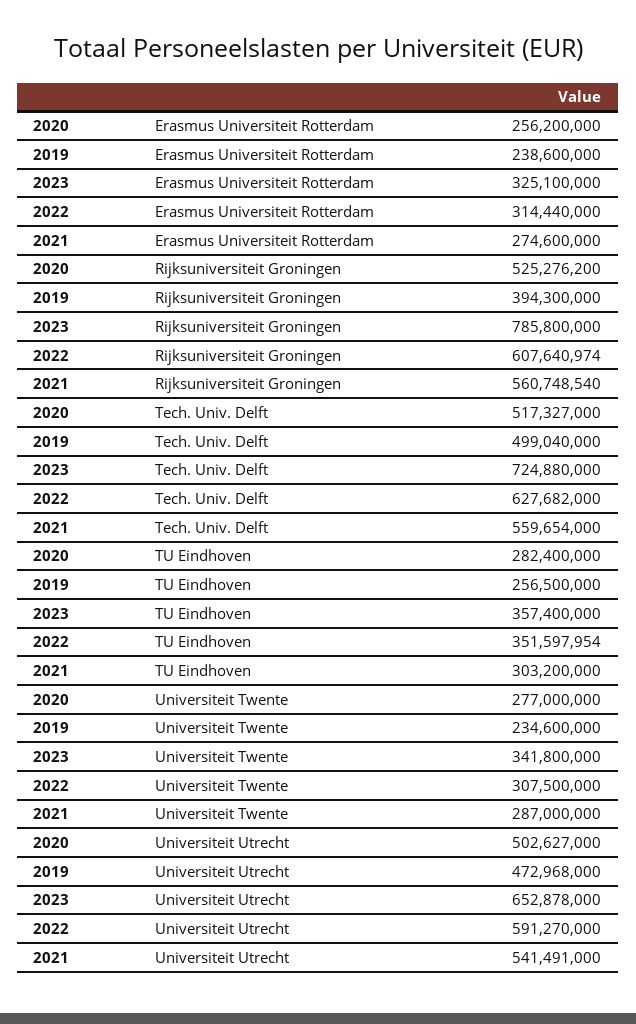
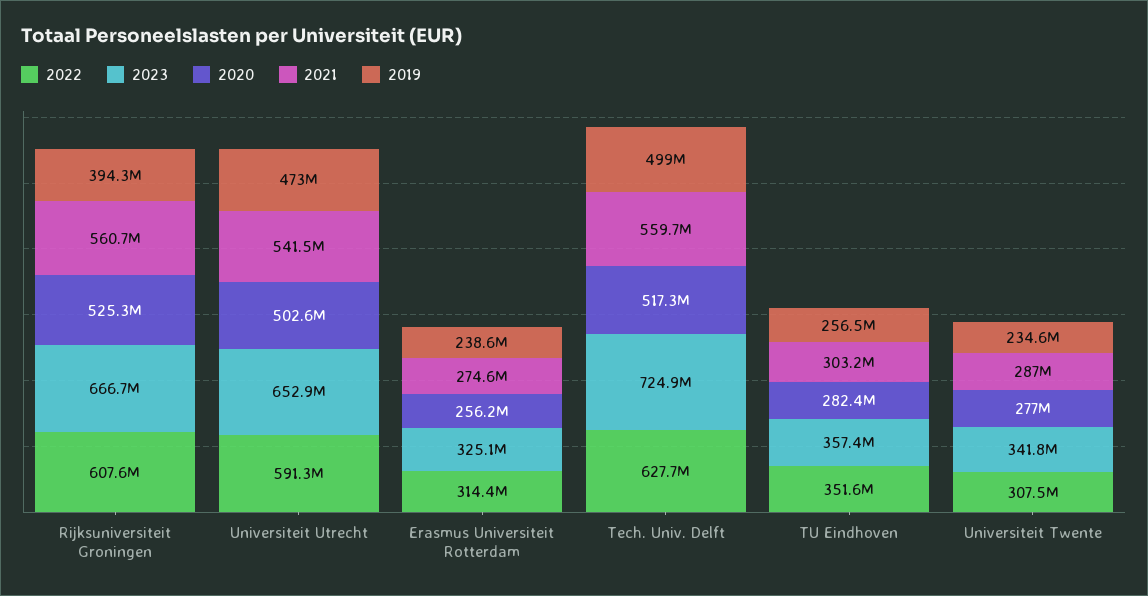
  {
    "2020": {
      "Erasmus Universiteit Rotterdam": 256200000,
      "Rijksuniversiteit Groningen": 525276200,
      "Tech. Univ. Delft": 517327000,
      "TU Eindhoven": 282400000,
      "Universiteit Twente": 277000000,
      "Universiteit Utrecht": 502627000
    },
    "2019": {
      "Erasmus Universiteit Rotterdam": 238600000,
      "Rijksuniversiteit Groningen": 394300000,
      "Tech. Univ. Delft": 499040000,
      "TU Eindhoven": 256500000,
      "Universiteit Twente": 234600000,
      "Universiteit Utrecht": 472968000
    },
    "2023": {
      "Erasmus Universiteit Rotterdam": 325100000,
-     "Rijksuniversiteit Groningen": 785800000,
+     "Rijksuniversiteit Groningen": 666700000,
      "Tech. Univ. Delft": 724880000,
      "TU Eindhoven": 357400000,
      "Universiteit Twente": 341800000,
      "Universiteit Utrecht": 652878000
    },
    "2022": {
      "Erasmus Universiteit Rotterdam": 314440000,
      "Rijksuniversiteit Groningen": 607640974,
      "Tech. Univ. Delft": 627682000,
      "TU Eindhoven": 351597954,
      "Universiteit Twente": 307500000,
      "Universiteit Utrecht": 591270000
    },
    "2021": {
      "Erasmus Universiteit Rotterdam": 274600000,
      "Rijksuniversiteit Groningen": 560748540,
      "Tech. Univ. Delft": 559654000,
      "TU Eindhoven": 303200000,
      "Universiteit Twente": 287000000,
      "Universiteit Utrecht": 541491000
    }
  }

